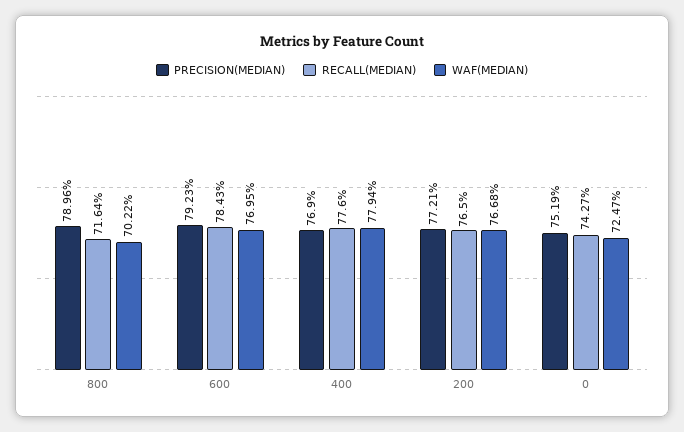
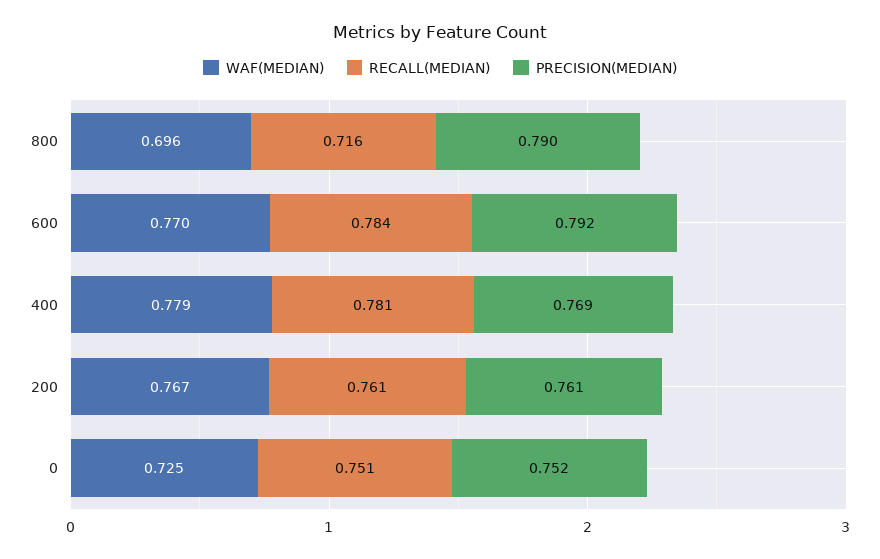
  {
    "PRECISION(MEDIAN)": {
      "800": 0.7896,
      "600": 0.7923,
      "400": 0.769,
-     "200": 0.7721,
+     "200": 0.761,
      "0": 0.7519
    },
    "RECALL(MEDIAN)": {
      "800": 0.7164,
      "600": 0.7843,
-     "400": 0.776,
+     "400": 0.781,
-     "200": 0.765,
+     "200": 0.761,
-     "0": 0.7427
+     "0": 0.751
    },
    "WAF(MEDIAN)": {
-     "800": 0.7022,
+     "800": 0.696,
      "600": 0.7695,
      "400": 0.7794,
      "200": 0.7668,
      "0": 0.7247
    }
  }

